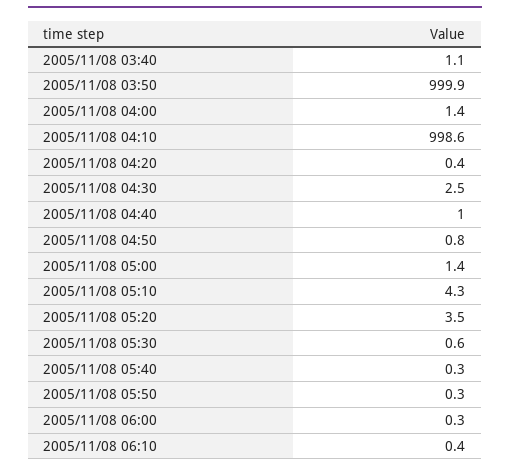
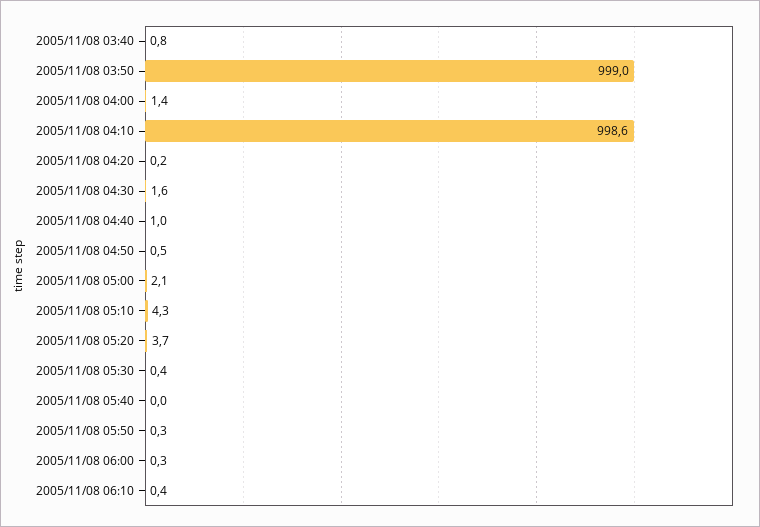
  {
-   "2005/11/08 03:40": 1.1,
+   "2005/11/08 03:40": 0.8,
-   "2005/11/08 03:50": 999.9,
+   "2005/11/08 03:50": 999,
    "2005/11/08 04:00": 1.4,
    "2005/11/08 04:10": 998.6,
-   "2005/11/08 04:20": 0.4,
+   "2005/11/08 04:20": 0.2,
-   "2005/11/08 04:30": 2.5,
+   "2005/11/08 04:30": 1.6,
    "2005/11/08 04:40": 1,
-   "2005/11/08 04:50": 0.8,
+   "2005/11/08 04:50": 0.5,
-   "2005/11/08 05:00": 1.4,
+   "2005/11/08 05:00": 2.1,
    "2005/11/08 05:10": 4.3,
-   "2005/11/08 05:20": 3.5,
+   "2005/11/08 05:20": 3.7,
-   "2005/11/08 05:30": 0.6,
+   "2005/11/08 05:30": 0.4,
-   "2005/11/08 05:40": 0.3,
+   "2005/11/08 05:40": 0,
    "2005/11/08 05:50": 0.3,
    "2005/11/08 06:00": 0.3,
    "2005/11/08 06:10": 0.4
  }

